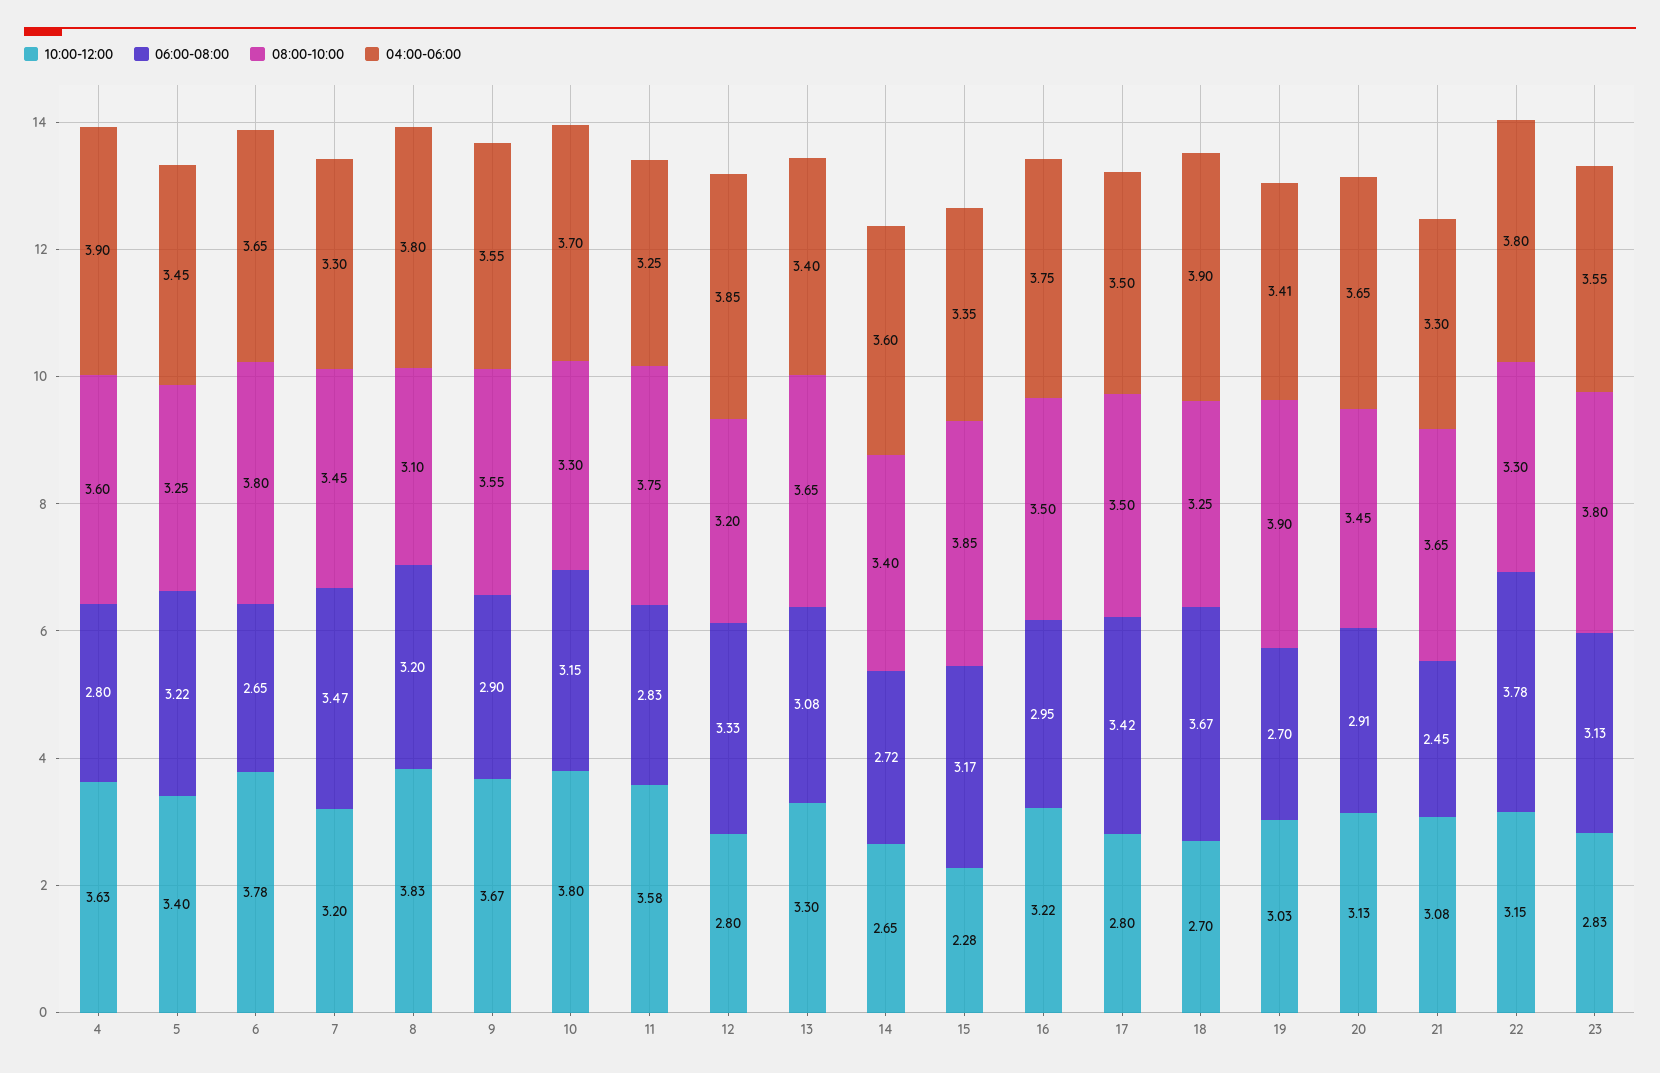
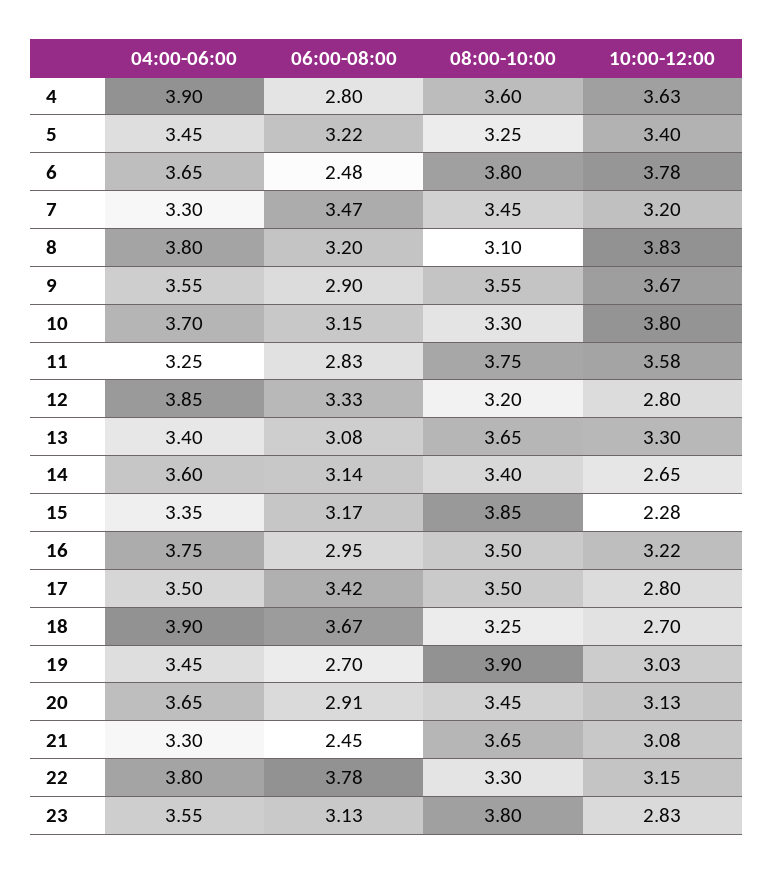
  {
    "10:00-12:00": {
      "4": 3.63,
      "5": 3.4,
      "6": 3.78,
      "7": 3.2,
      "8": 3.83,
      "9": 3.67,
      "10": 3.8,
      "11": 3.58,
      "12": 2.8,
      "13": 3.3,
      "14": 2.65,
      "15": 2.28,
      "16": 3.22,
      "17": 2.8,
      "18": 2.7,
      "19": 3.03,
      "20": 3.13,
      "21": 3.08,
      "22": 3.15,
      "23": 2.83
    },
    "06:00-08:00": {
      "4": 2.8,
      "5": 3.22,
-     "6": 2.65,
+     "6": 2.48,
      "7": 3.47,
      "8": 3.2,
      "9": 2.9,
      "10": 3.15,
      "11": 2.83,
      "12": 3.33,
      "13": 3.08,
-     "14": 2.72,
+     "14": 3.14,
      "15": 3.17,
      "16": 2.95,
      "17": 3.42,
      "18": 3.67,
      "19": 2.7,
      "20": 2.91,
      "21": 2.45,
      "22": 3.78,
      "23": 3.13
    },
    "08:00-10:00": {
      "4": 3.6,
      "5": 3.25,
      "6": 3.8,
      "7": 3.45,
      "8": 3.1,
      "9": 3.55,
      "10": 3.3,
      "11": 3.75,
      "12": 3.2,
      "13": 3.65,
      "14": 3.4,
      "15": 3.85,
      "16": 3.5,
      "17": 3.5,
      "18": 3.25,
      "19": 3.9,
      "20": 3.45,
      "21": 3.65,
      "22": 3.3,
      "23": 3.8
    },
    "04:00-06:00": {
      "4": 3.9,
      "5": 3.45,
      "6": 3.65,
      "7": 3.3,
      "8": 3.8,
      "9": 3.55,
      "10": 3.7,
      "11": 3.25,
      "12": 3.85,
      "13": 3.4,
      "14": 3.6,
      "15": 3.35,
      "16": 3.75,
      "17": 3.5,
      "18": 3.9,
-     "19": 3.41,
+     "19": 3.45,
      "20": 3.65,
      "21": 3.3,
      "22": 3.8,
      "23": 3.55
    }
  }

